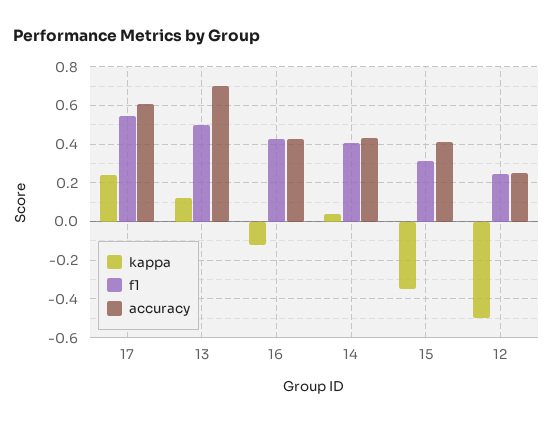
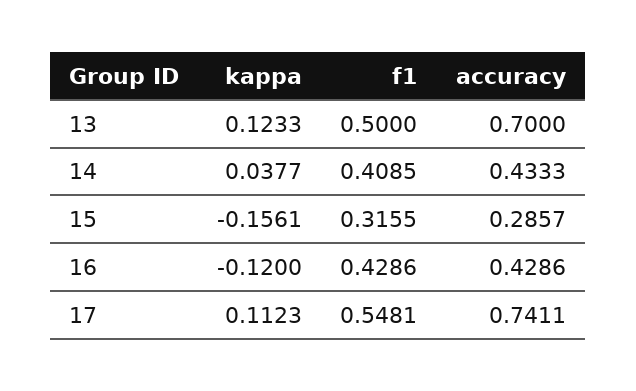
  {
    "kappa": {
-     "17": 0.25,
+     "17": 0.1123,
      "13": 0.1233,
      "16": -0.12,
      "14": 0.0377,
-     "15": -0.35,
+     "15": -0.1561
-     "12": -0.5
    },
    "f1": {
      "17": 0.5481,
      "13": 0.5,
      "16": 0.4286,
      "14": 0.4085,
-     "15": 0.3155,
+     "15": 0.3155
-     "12": 0.25
    },
    "accuracy": {
-     "17": 0.6,
+     "17": 0.7411,
      "13": 0.7,
      "16": 0.4286,
      "14": 0.4333,
-     "15": 0.4,
+     "15": 0.2857
-     "12": 0.25
    }
  }

